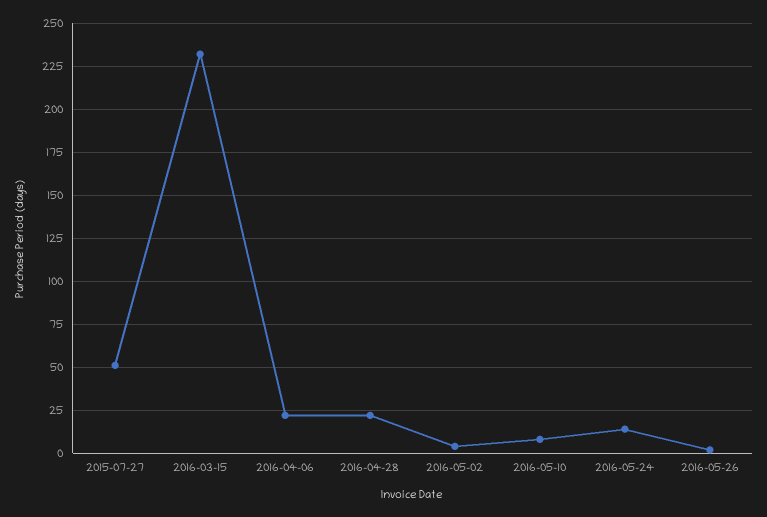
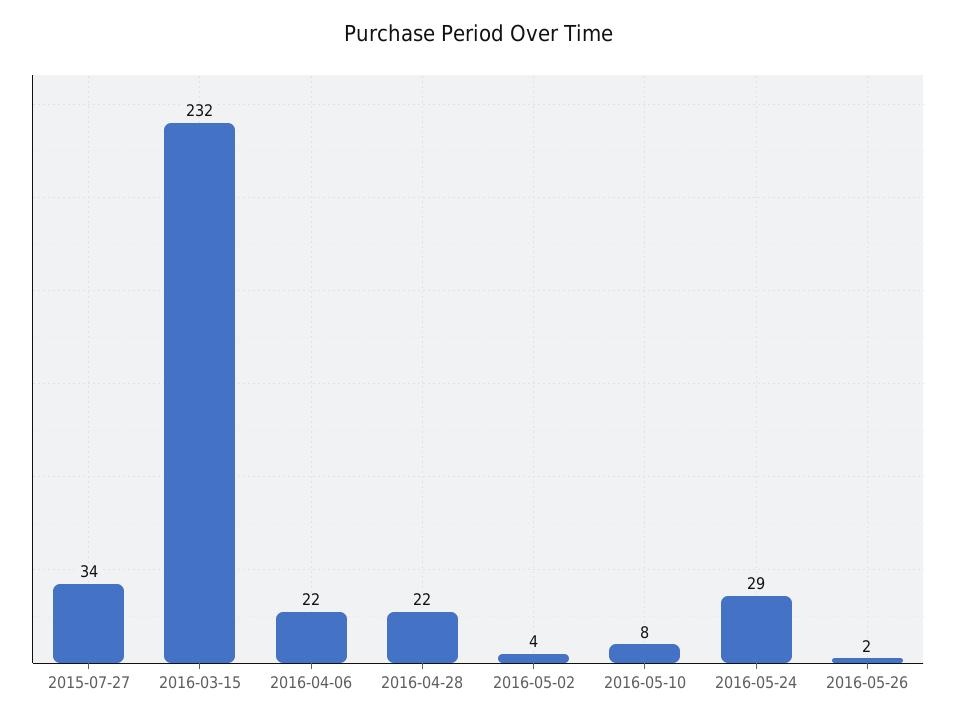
  {
-   "2015-07-27": 50,
+   "2015-07-27": 34,
    "2016-03-15": 232,
    "2016-04-06": 22,
    "2016-04-28": 22,
    "2016-05-02": 4,
    "2016-05-10": 8,
-   "2016-05-24": 15,
+   "2016-05-24": 29,
    "2016-05-26": 2
  }

